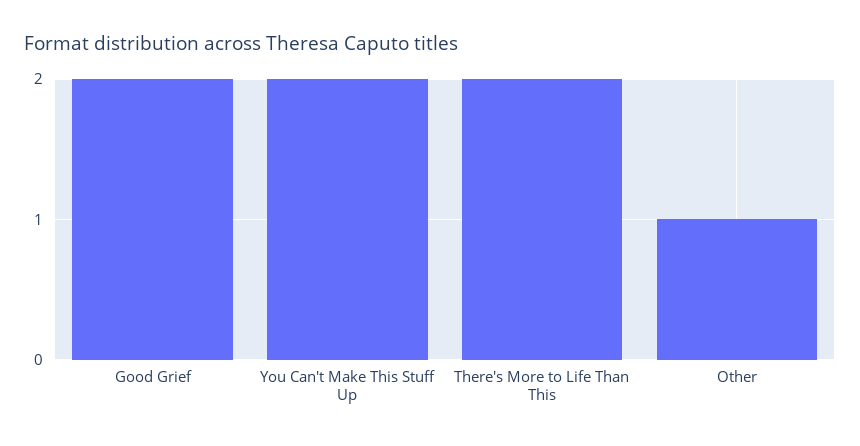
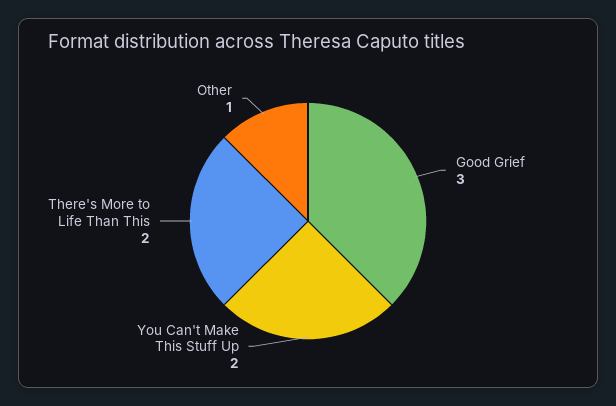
  {
-   "Good Grief": 2,
+   "Good Grief": 3,
    "You Can't Make This Stuff Up": 2,
    "There's More to Life Than This": 2,
    "Other": 1
  }

